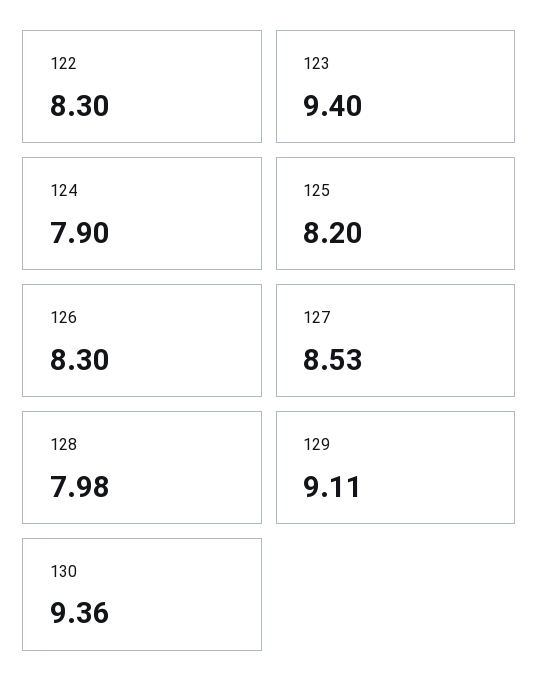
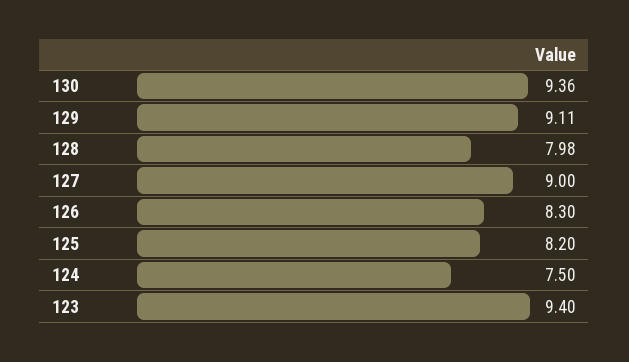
  {
-   "122": 8.3,
    "123": 9.4,
-   "124": 7.9,
+   "124": 7.5,
    "125": 8.2,
    "126": 8.3,
-   "127": 8.53,
+   "127": 9,
    "128": 7.98,
    "129": 9.11,
    "130": 9.36
  }

